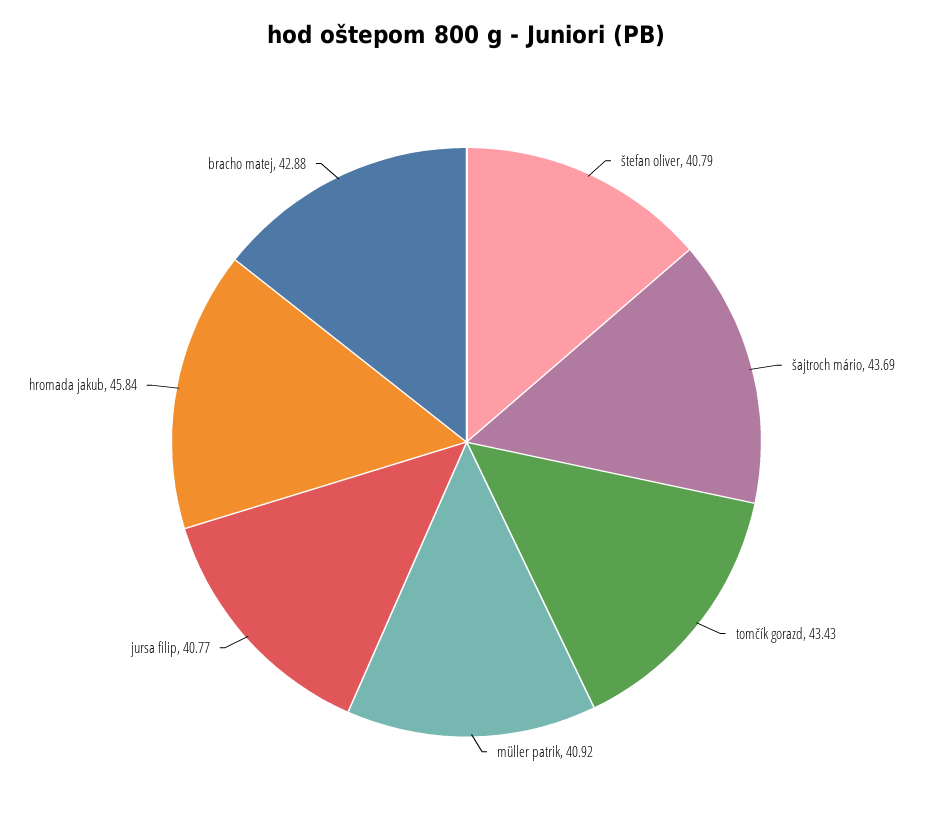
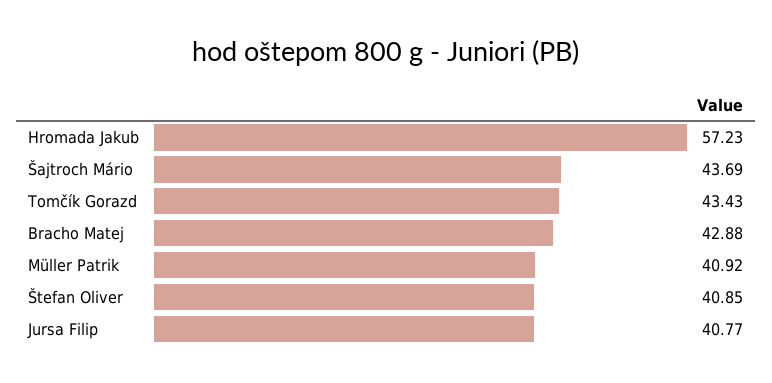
  {
-   "štefan oliver": 40.79,
+   "štefan oliver": 40.85,
    "šajtroch mário": 43.69,
    "tomčík gorazd": 43.43,
    "müller patrik": 40.92,
    "jursa filip": 40.77,
-   "hromada jakub": 45.84,
+   "hromada jakub": 57.23,
    "bracho matej": 42.88
  }

